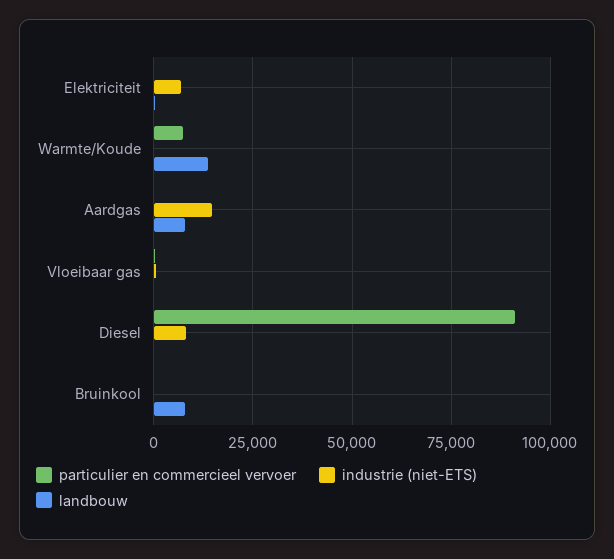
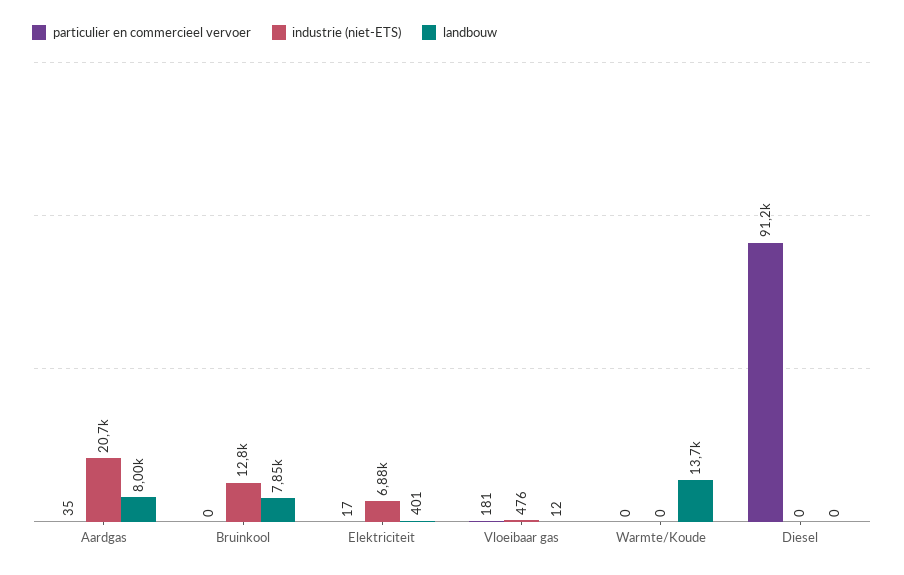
  {
    "particulier en commercieel vervoer": {
      "Elektriciteit": 17,
-     "Warmte/Koude": 7500,
+     "Warmte/Koude": 0,
      "Aardgas": 35,
      "Vloeibaar gas": 181,
      "Diesel": 91200,
      "Bruinkool": 0
    },
    "industrie (niet-ETS)": {
      "Elektriciteit": 6880,
      "Warmte/Koude": 0,
-     "Aardgas": 15000,
+     "Aardgas": 20700,
      "Vloeibaar gas": 476,
-     "Diesel": 7500,
+     "Diesel": 0,
-     "Bruinkool": 0
+     "Bruinkool": 12800
    },
    "landbouw": {
      "Elektriciteit": 401,
      "Warmte/Koude": 13700,
      "Aardgas": 8000,
      "Vloeibaar gas": 12,
      "Diesel": 0,
      "Bruinkool": 7850
    }
  }

